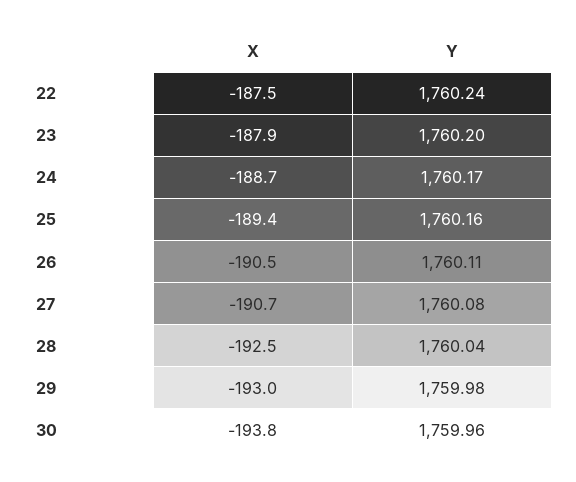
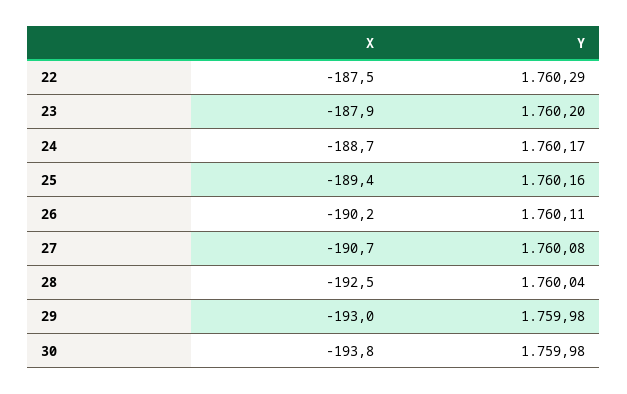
  {
    "X": {
      "22": -187.5,
      "23": -187.9,
      "24": -188.7,
      "25": -189.4,
-     "26": -190.5,
+     "26": -190.2,
      "27": -190.7,
      "28": -192.5,
      "29": -193,
      "30": -193.8
    },
    "Y": {
-     "22": 1760.24,
+     "22": 1760.29,
      "23": 1760.2,
      "24": 1760.17,
      "25": 1760.16,
      "26": 1760.11,
      "27": 1760.08,
      "28": 1760.04,
      "29": 1759.98,
-     "30": 1759.96
+     "30": 1759.98
    }
  }

